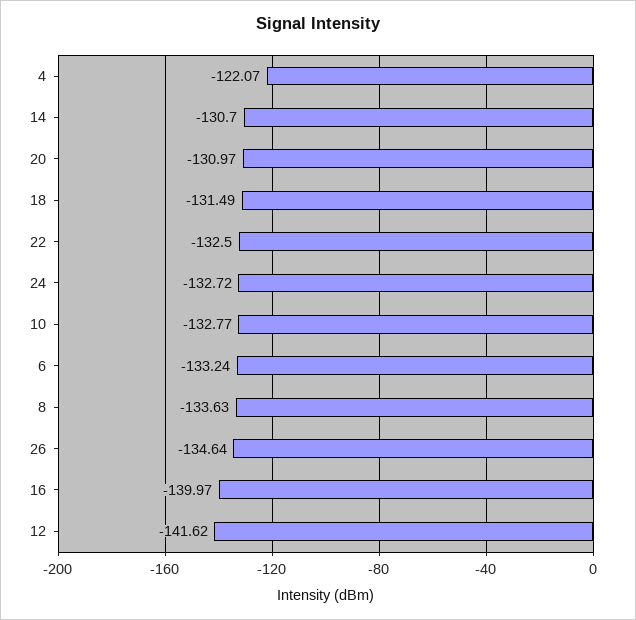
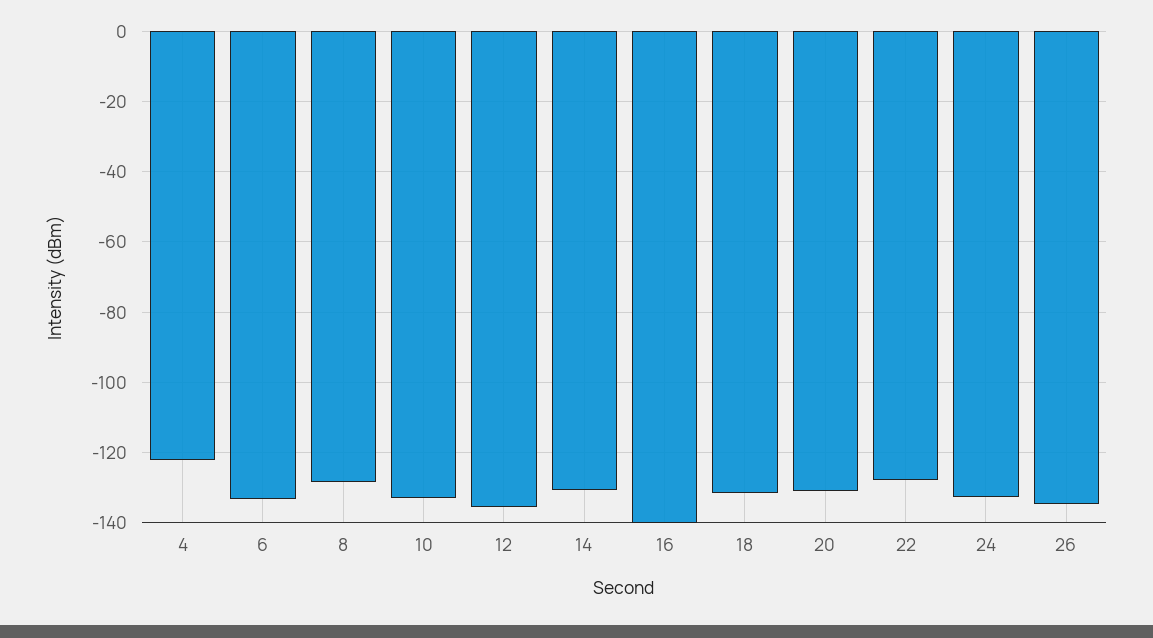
  {
    "4": -122.07,
    "14": -130.7,
    "20": -130.97,
    "18": -131.49,
-   "22": -132.5,
+   "22": -128,
    "24": -132.72,
    "10": -132.77,
    "6": -133.24,
-   "8": -133.63,
+   "8": -128,
    "26": -134.64,
    "16": -139.97,
-   "12": -141.62
+   "12": -136
  }

